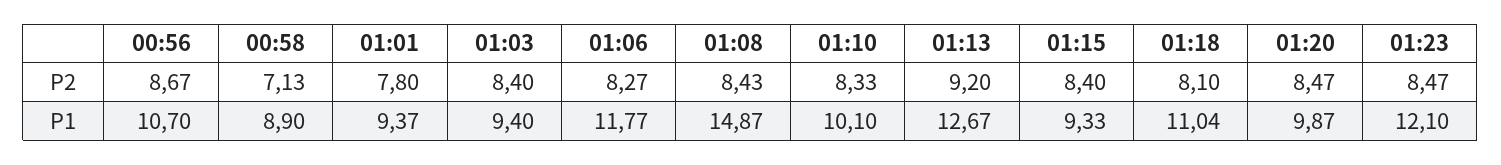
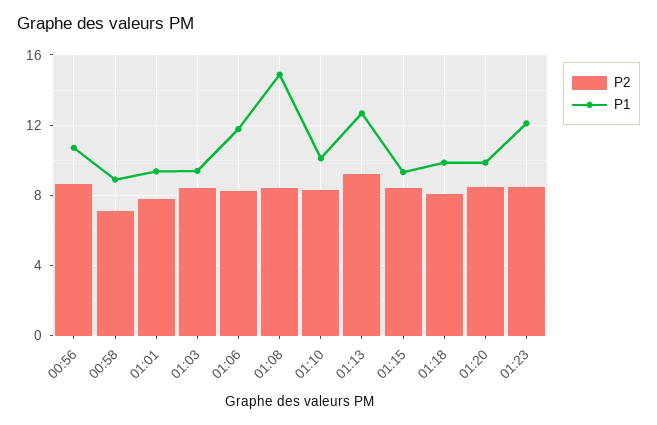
  {
    "P2": {
      "00:56": 8.67,
      "00:58": 7.13,
      "01:01": 7.8,
      "01:03": 8.4,
      "01:06": 8.27,
      "01:08": 8.43,
      "01:10": 8.33,
      "01:13": 9.2,
      "01:15": 8.4,
      "01:18": 8.1,
      "01:20": 8.47,
      "01:23": 8.47
    },
    "P1": {
      "00:56": 10.7,
      "00:58": 8.9,
      "01:01": 9.37,
      "01:03": 9.4,
      "01:06": 11.77,
      "01:08": 14.87,
      "01:10": 10.1,
      "01:13": 12.67,
      "01:15": 9.33,
-     "01:18": 11.04,
+     "01:18": 10,
      "01:20": 9.87,
      "01:23": 12.1
    }
  }

